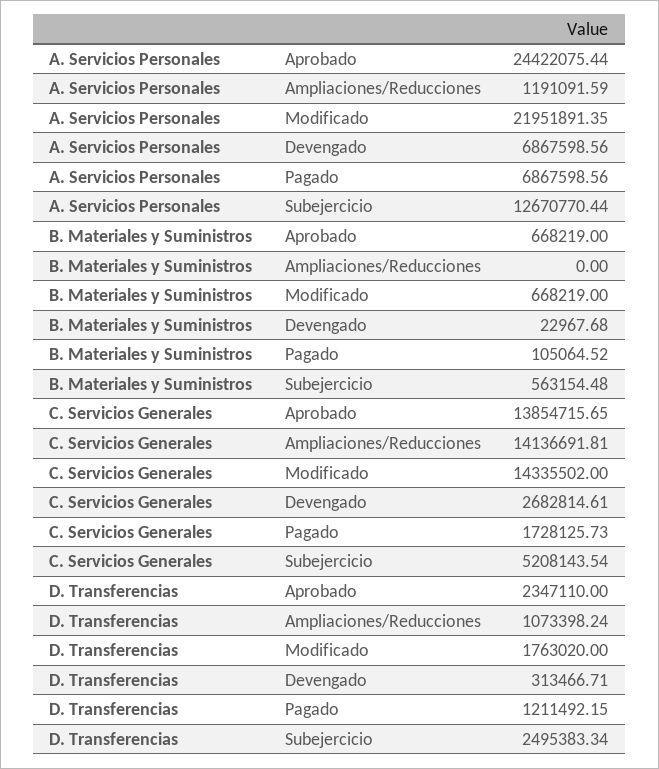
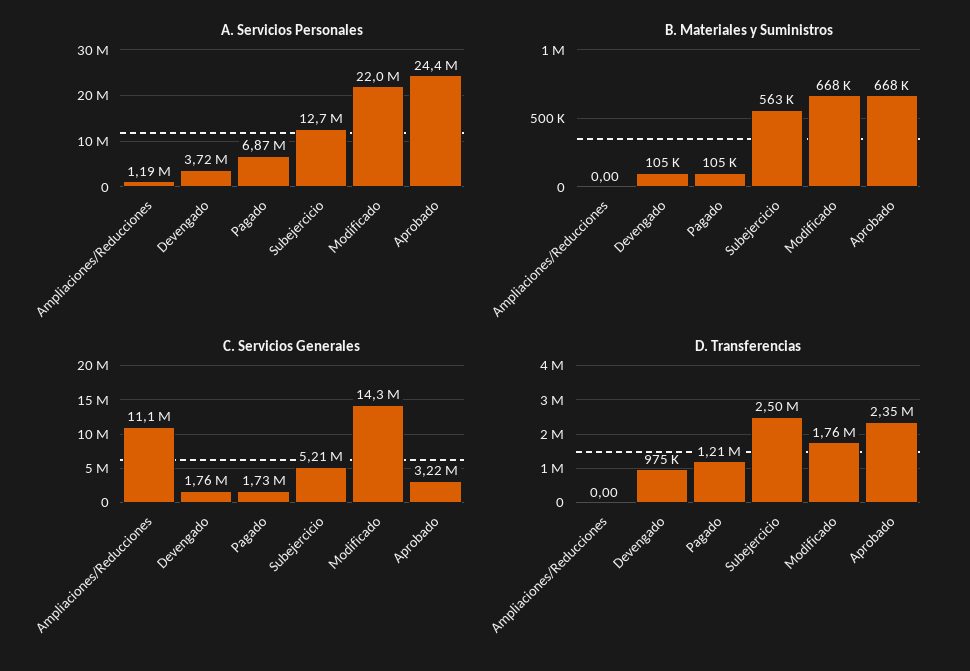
  {
    "A. Servicios Personales": {
      "Aprobado": 24422075.44,
      "Ampliaciones/Reducciones": 1191091.59,
      "Modificado": 21951891.35,
-     "Devengado": 6867598.56,
+     "Devengado": 3720000,
      "Pagado": 6867598.56,
      "Subejercicio": 12670770.44
    },
    "B. Materiales y Suministros": {
      "Aprobado": 668219,
      "Ampliaciones/Reducciones": 0,
      "Modificado": 668219,
-     "Devengado": 22967.68,
+     "Devengado": 105000,
      "Pagado": 105064.52,
      "Subejercicio": 563154.48
    },
    "C. Servicios Generales": {
-     "Aprobado": 13854715.65,
+     "Aprobado": 3220000,
-     "Ampliaciones/Reducciones": 14136691.81,
+     "Ampliaciones/Reducciones": 11100000,
      "Modificado": 14335502,
-     "Devengado": 2682814.61,
+     "Devengado": 1760000,
      "Pagado": 1728125.73,
      "Subejercicio": 5208143.54
    },
    "D. Transferencias": {
      "Aprobado": 2347110,
-     "Ampliaciones/Reducciones": 1073398.24,
+     "Ampliaciones/Reducciones": 0,
      "Modificado": 1763020,
-     "Devengado": 313466.71,
+     "Devengado": 975000,
      "Pagado": 1211492.15,
      "Subejercicio": 2495383.34
    }
  }

